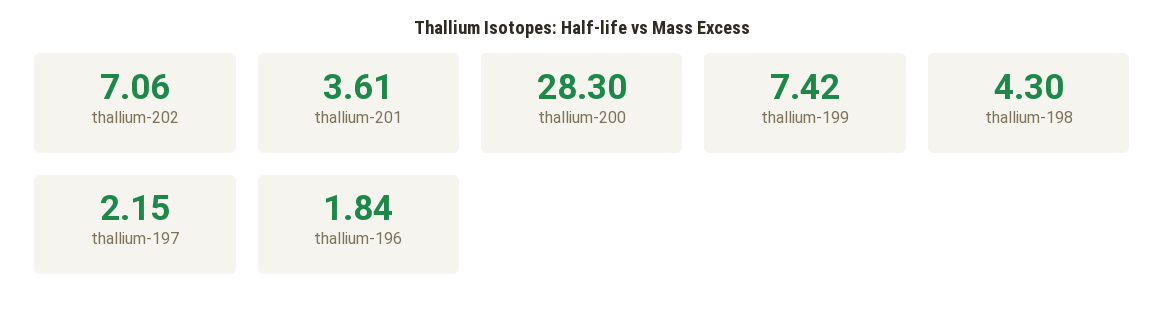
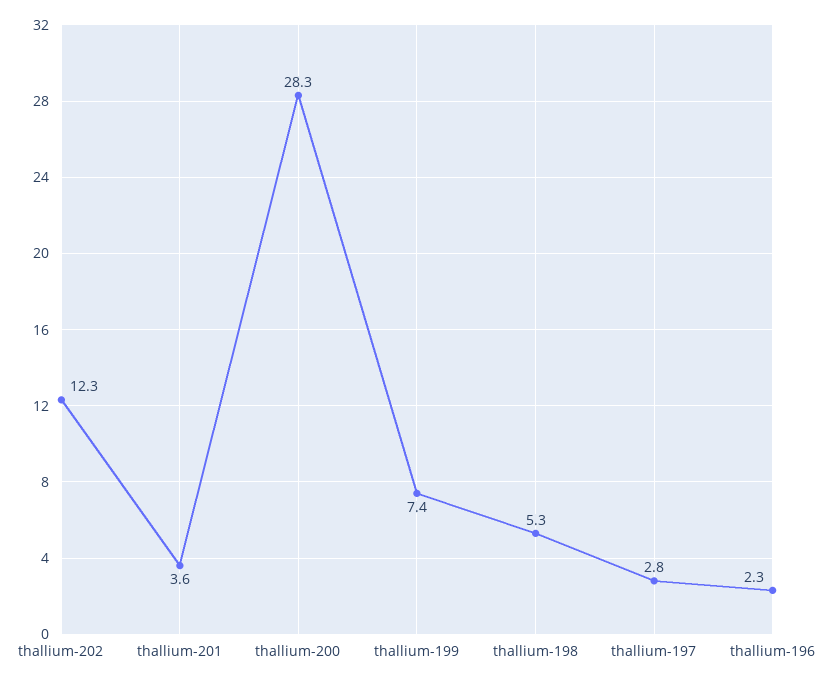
  {
-   "thallium-202": 7.06,
+   "thallium-202": 12.3,
    "thallium-201": 3.61,
    "thallium-200": 28.3,
    "thallium-199": 7.42,
-   "thallium-198": 4.3,
+   "thallium-198": 5.3,
-   "thallium-197": 2.15,
+   "thallium-197": 2.8,
-   "thallium-196": 1.84
+   "thallium-196": 2.3
  }

